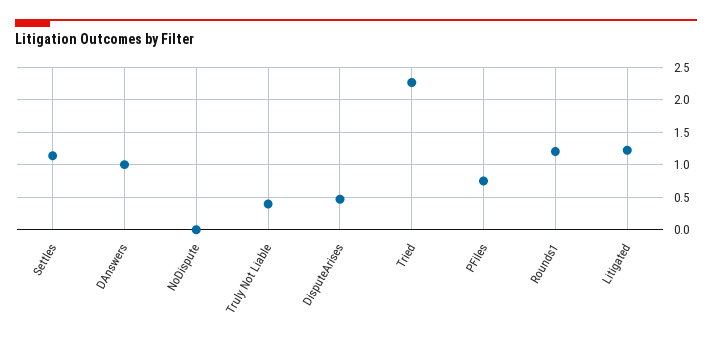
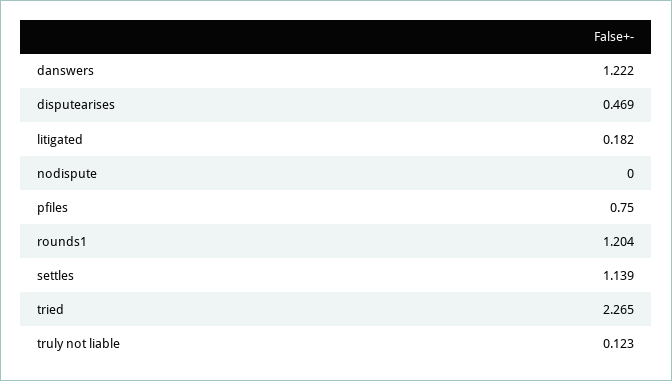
  {
    "Settles": 1.139,
-   "DAnswers": 1,
+   "DAnswers": 1.222,
    "NoDispute": 0,
-   "Truly Not Liable": 0.4,
+   "Truly Not Liable": 0.123,
    "DisputeArises": 0.469,
    "Tried": 2.265,
    "PFiles": 0.75,
    "Rounds1": 1.204,
-   "Litigated": 1.2
+   "Litigated": 0.182
  }

